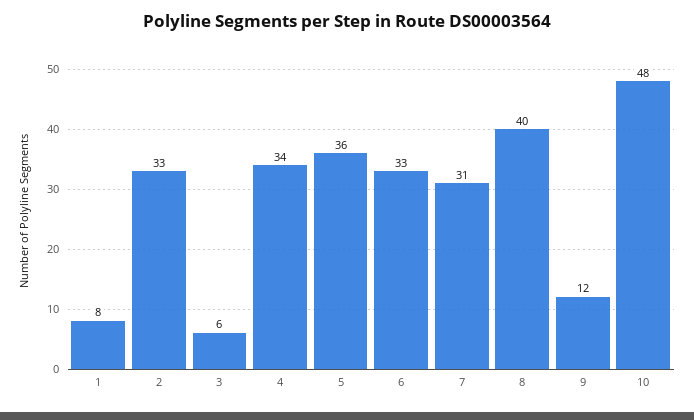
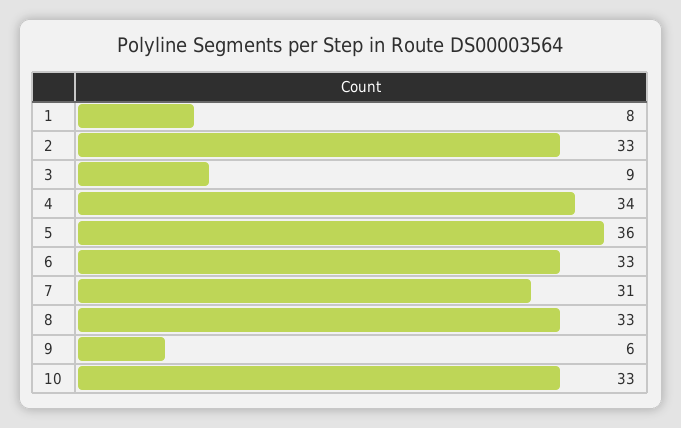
  {
    "1": 8,
    "2": 33,
-   "3": 6,
+   "3": 9,
    "4": 34,
    "5": 36,
    "6": 33,
    "7": 31,
-   "8": 40,
+   "8": 33,
-   "9": 12,
+   "9": 6,
-   "10": 48
+   "10": 33
  }

